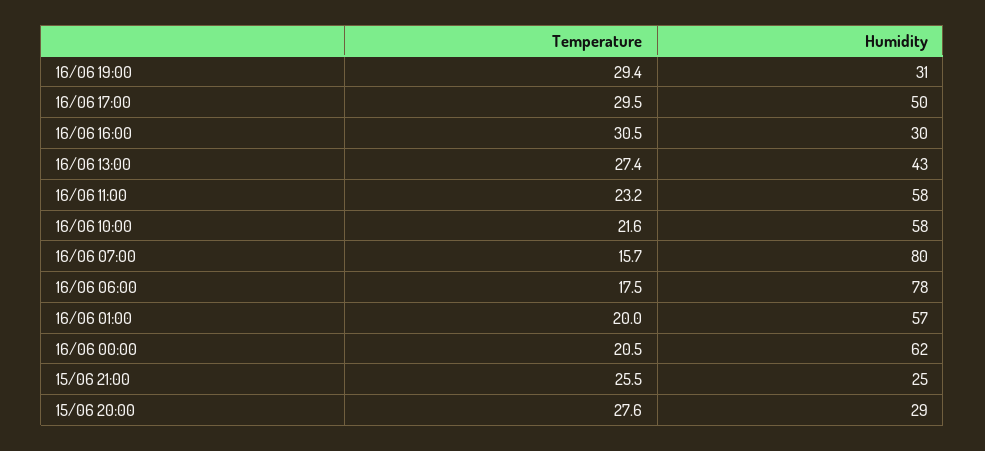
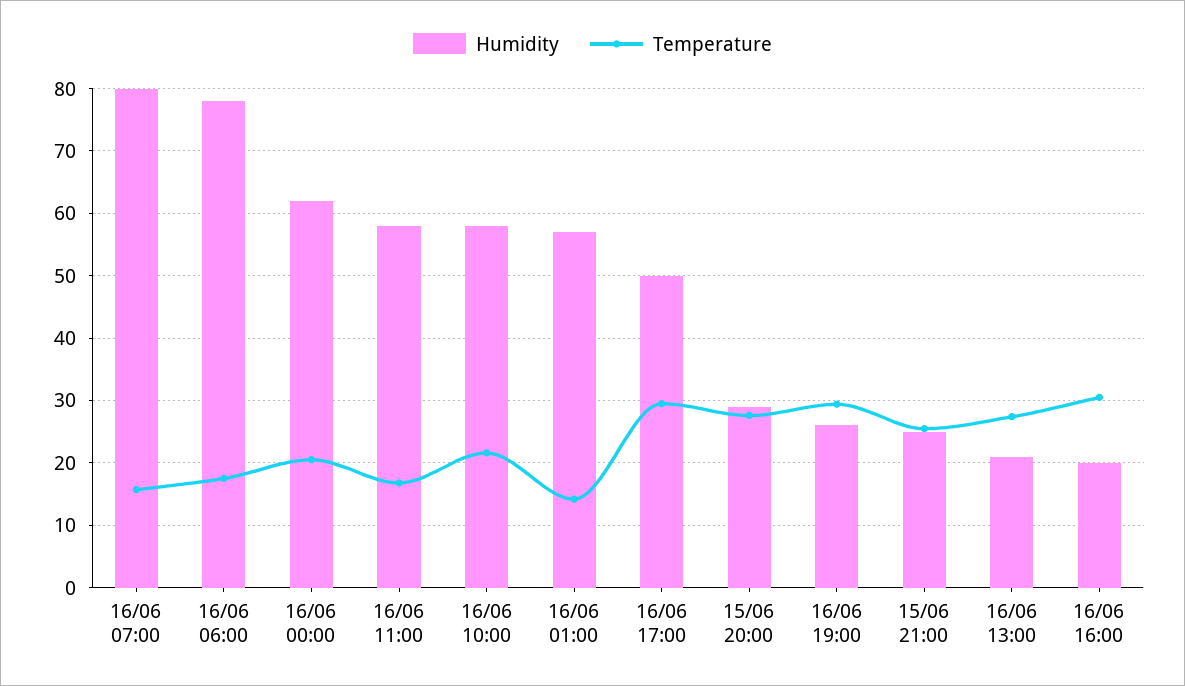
  {
    "Temperature": {
      "16/06 19:00": 29.4,
      "16/06 17:00": 29.5,
      "16/06 16:00": 30.5,
      "16/06 13:00": 27.4,
-     "16/06 11:00": 23.2,
+     "16/06 11:00": 17,
      "16/06 10:00": 21.6,
      "16/06 07:00": 15.7,
      "16/06 06:00": 17.5,
-     "16/06 01:00": 20,
+     "16/06 01:00": 14,
      "16/06 00:00": 20.5,
      "15/06 21:00": 25.5,
      "15/06 20:00": 27.6
    },
    "Humidity": {
-     "16/06 19:00": 31,
+     "16/06 19:00": 26,
      "16/06 17:00": 50,
-     "16/06 16:00": 30,
+     "16/06 16:00": 20,
-     "16/06 13:00": 43,
+     "16/06 13:00": 21,
      "16/06 11:00": 58,
      "16/06 10:00": 58,
      "16/06 07:00": 80,
      "16/06 06:00": 78,
      "16/06 01:00": 57,
      "16/06 00:00": 62,
      "15/06 21:00": 25,
      "15/06 20:00": 29
    }
  }

